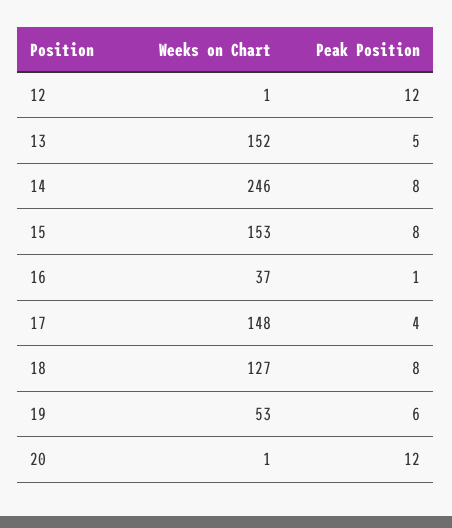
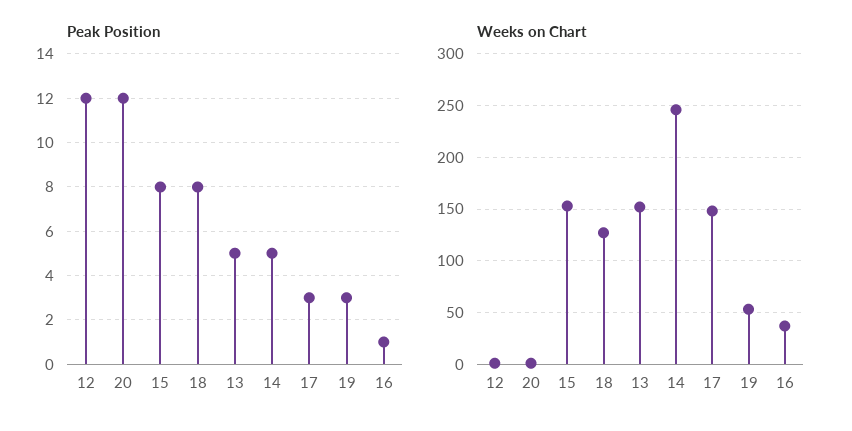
  {
    "Weeks on Chart": {
      "12": 1,
      "13": 152,
      "14": 246,
      "15": 153,
      "16": 37,
      "17": 148,
      "18": 127,
      "19": 53,
      "20": 1
    },
    "Peak Position": {
      "12": 12,
      "13": 5,
-     "14": 8,
+     "14": 5,
      "15": 8,
      "16": 1,
-     "17": 4,
+     "17": 3,
      "18": 8,
-     "19": 6,
+     "19": 3,
      "20": 12
    }
  }

